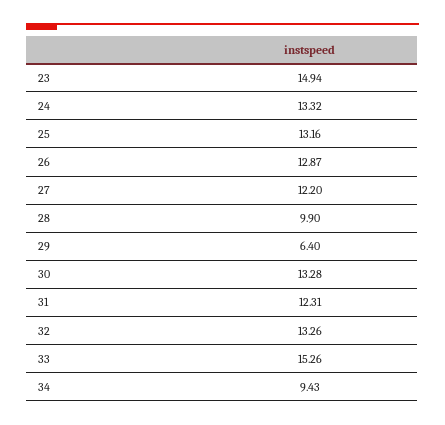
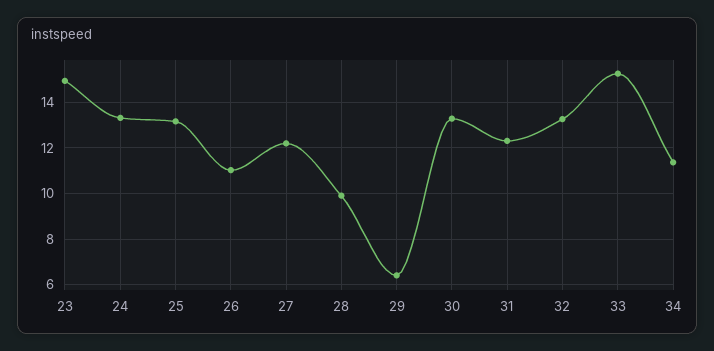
  {
    "23": 14.94,
    "24": 13.32,
    "25": 13.16,
-   "26": 12.87,
+   "26": 11,
    "27": 12.2,
    "28": 9.9,
    "29": 6.4,
    "30": 13.28,
    "31": 12.31,
    "32": 13.26,
    "33": 15.26,
-   "34": 9.43
+   "34": 11.5
  }

